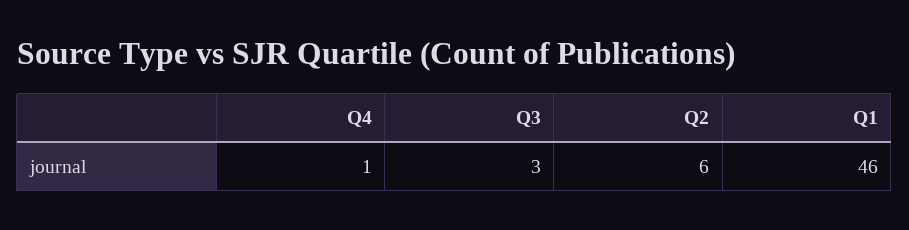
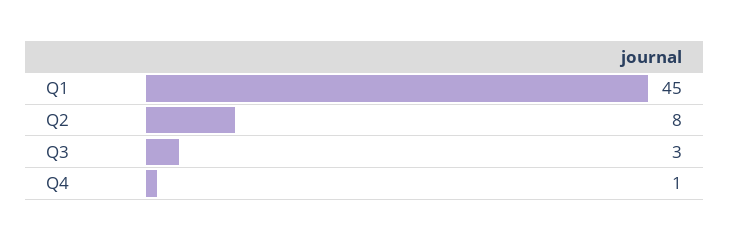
  {
    "Q4": 1,
    "Q3": 3,
-   "Q2": 6,
+   "Q2": 8,
-   "Q1": 46
+   "Q1": 45
  }

